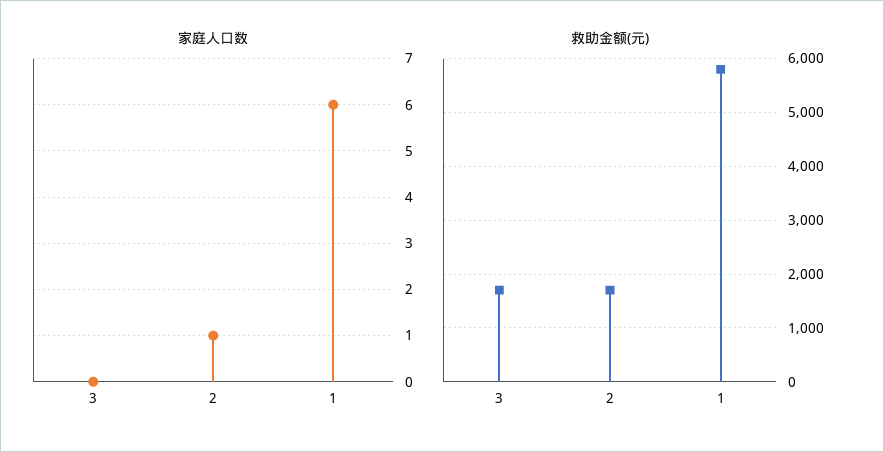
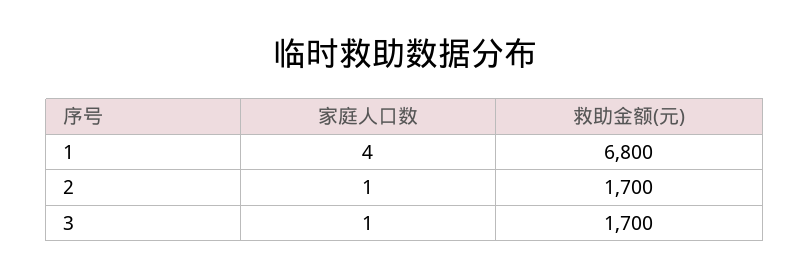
  {
    "家庭人口数": {
-     "3": 0,
+     "3": 1,
      "2": 1,
-     "1": 6
+     "1": 4
    },
    "救助金额(元)": {
      "3": 1700,
      "2": 1700,
-     "1": 5800
+     "1": 6800
    }
  }

